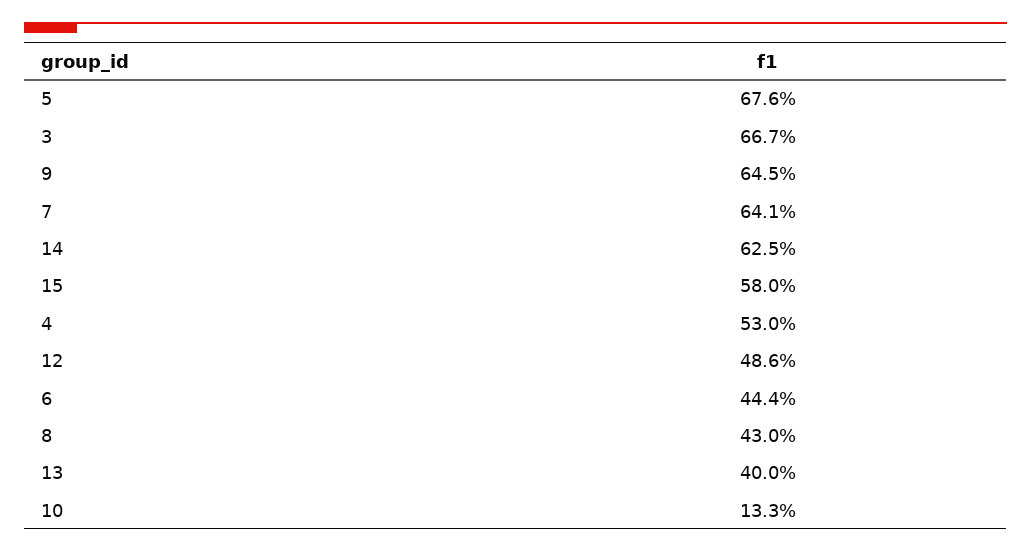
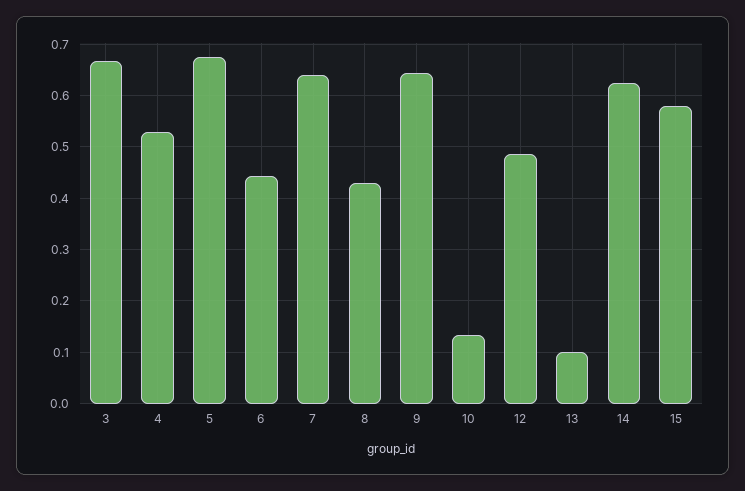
  {
    "5": 0.676,
    "3": 0.667,
    "9": 0.645,
    "7": 0.641,
    "14": 0.625,
    "15": 0.58,
    "4": 0.53,
    "12": 0.486,
    "6": 0.444,
    "8": 0.43,
-   "13": 0.4,
+   "13": 0.1,
    "10": 0.133
  }

